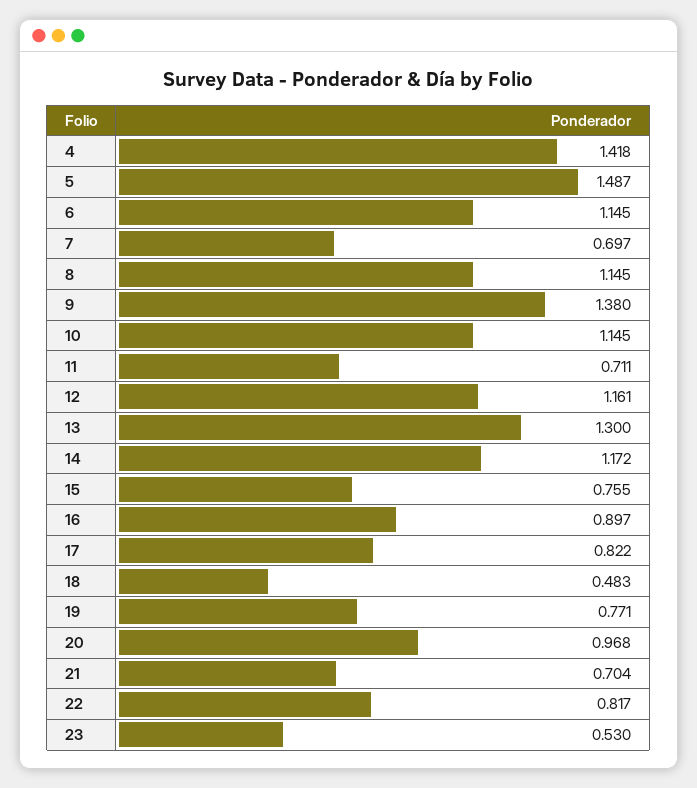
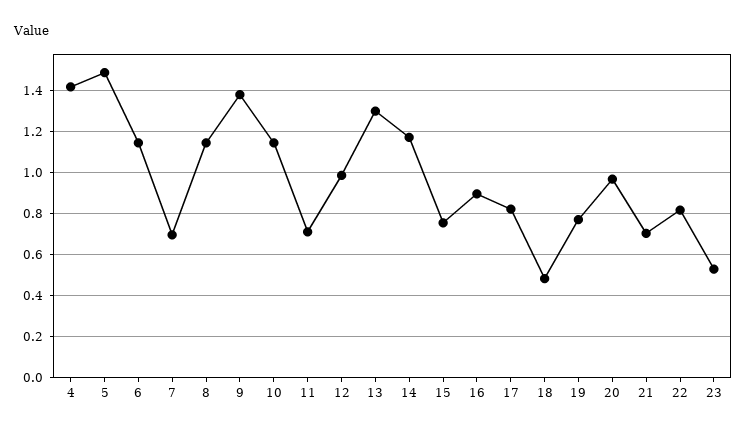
  {
    "4": 1.418,
    "5": 1.487,
    "6": 1.145,
    "7": 0.697,
    "8": 1.145,
    "9": 1.38,
    "10": 1.145,
    "11": 0.711,
-   "12": 1.161,
+   "12": 1,
    "13": 1.3,
    "14": 1.172,
    "15": 0.755,
    "16": 0.897,
    "17": 0.822,
    "18": 0.483,
    "19": 0.771,
    "20": 0.968,
    "21": 0.704,
    "22": 0.817,
    "23": 0.53
  }

